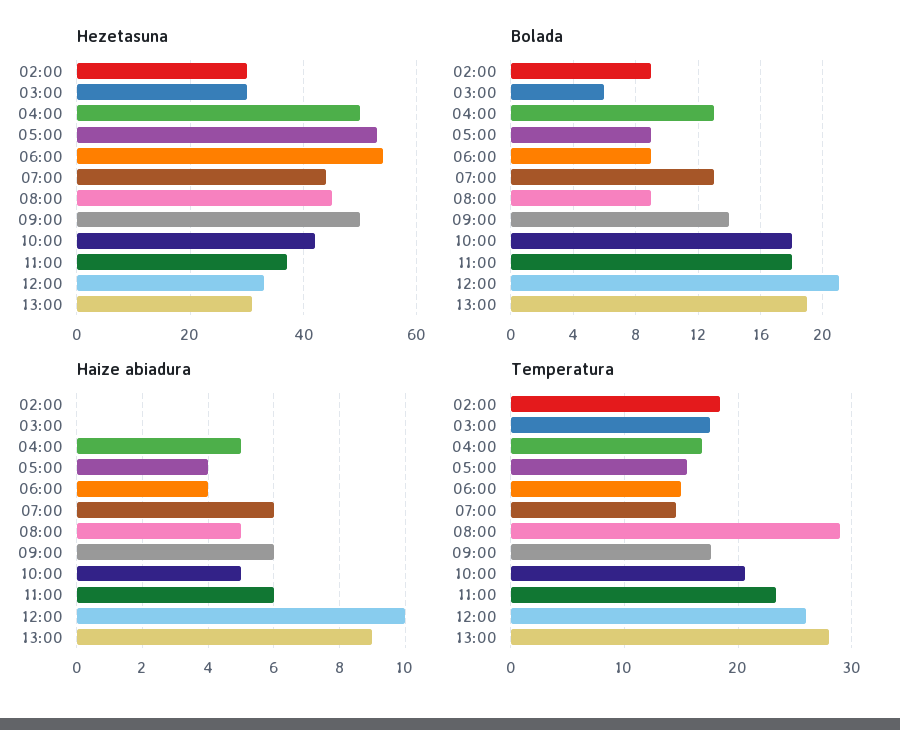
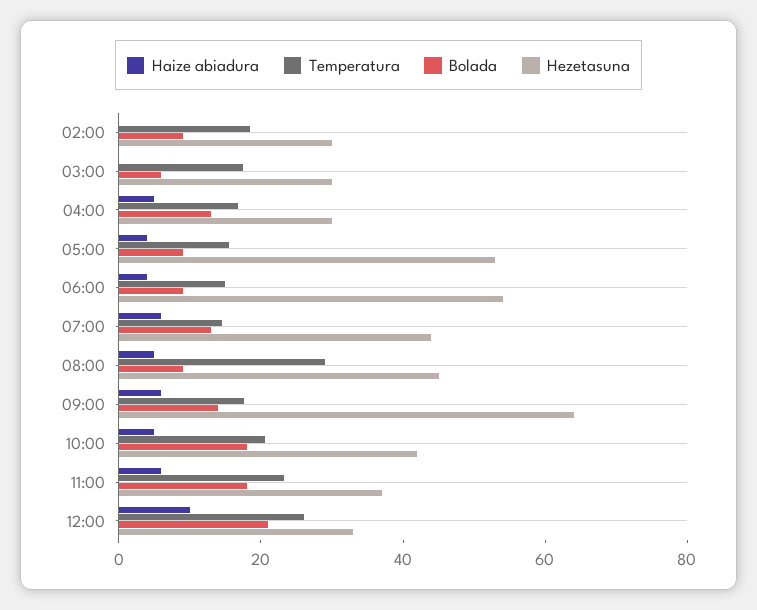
  {
    "Hezetasuna": {
      "02:00": 30,
      "03:00": 30,
-     "04:00": 50,
+     "04:00": 30,
      "05:00": 55,
      "06:00": 55,
      "07:00": 45,
      "08:00": 45,
-     "09:00": 50,
+     "09:00": 65,
      "10:00": 40,
      "11:00": 35,
-     "12:00": 35,
+     "12:00": 35
-     "13:00": 30
    },
    "Bolada": {
      "02:00": 9,
      "03:00": 6,
      "04:00": 13,
      "05:00": 9,
      "06:00": 9,
      "07:00": 13,
      "08:00": 9,
      "09:00": 14,
      "10:00": 18,
      "11:00": 18,
-     "12:00": 21,
+     "12:00": 21
-     "13:00": 19
    },
    "Haize abiadura": {
      "02:00": 0,
      "03:00": 0,
      "04:00": 5,
      "05:00": 4,
      "06:00": 4,
      "07:00": 6,
      "08:00": 5,
      "09:00": 6,
      "10:00": 5,
      "11:00": 6,
-     "12:00": 10,
+     "12:00": 10
-     "13:00": 9
    },
    "Temperatura": {
      "02:00": 18,
      "03:00": 18,
      "04:00": 17,
      "05:00": 16,
      "06:00": 15,
      "07:00": 15,
      "08:00": 29,
      "09:00": 18,
      "10:00": 21,
      "11:00": 23,
-     "12:00": 26,
+     "12:00": 26
-     "13:00": 28
    }
  }

